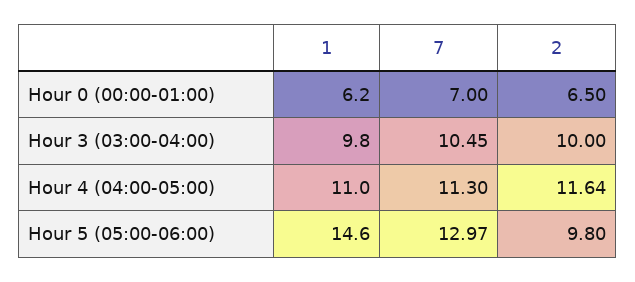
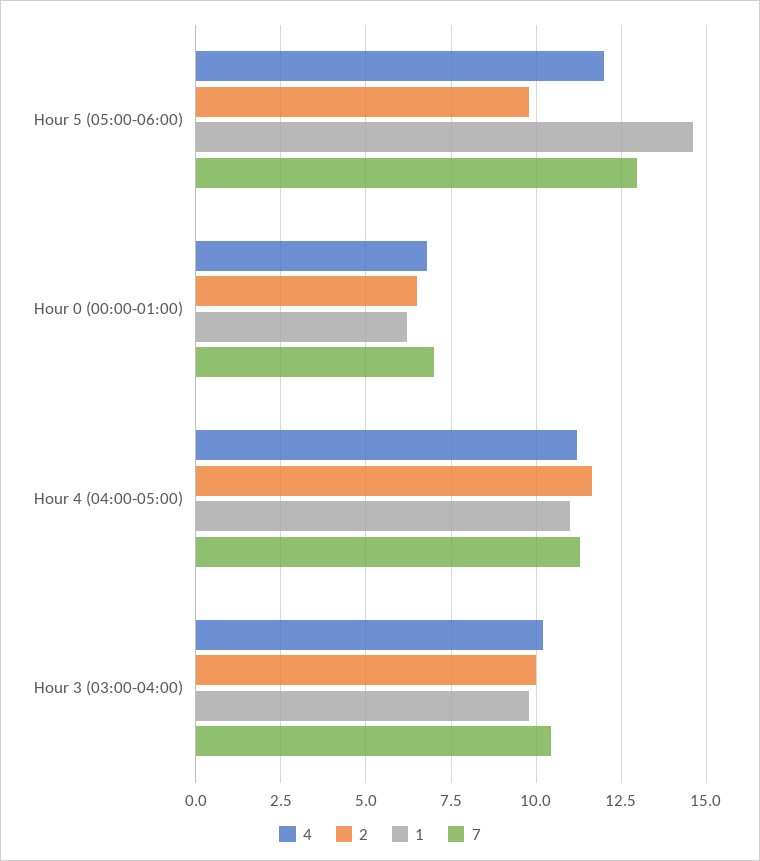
  {
    "1": {
      "Hour 0 (00:00-01:00)": 6.2,
      "Hour 3 (03:00-04:00)": 9.8,
      "Hour 4 (04:00-05:00)": 11,
      "Hour 5 (05:00-06:00)": 14.6
    },
    "7": {
      "Hour 0 (00:00-01:00)": 7,
      "Hour 3 (03:00-04:00)": 10.45,
      "Hour 4 (04:00-05:00)": 11.3,
      "Hour 5 (05:00-06:00)": 12.97
    },
    "2": {
      "Hour 0 (00:00-01:00)": 6.5,
      "Hour 3 (03:00-04:00)": 10,
      "Hour 4 (04:00-05:00)": 11.64,
      "Hour 5 (05:00-06:00)": 9.8
-   }
+   },
+   "4": {
+     "Hour 5 (05:00-06:00)": 12,
+     "Hour 0 (00:00-01:00)": 6.75,
+     "Hour 4 (04:00-05:00)": 11.25,
+     "Hour 3 (03:00-04:00)": 10.25
+   }
  }

